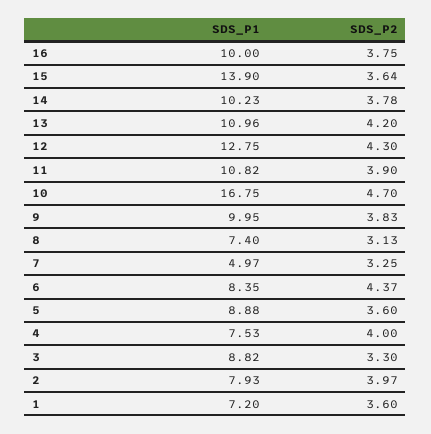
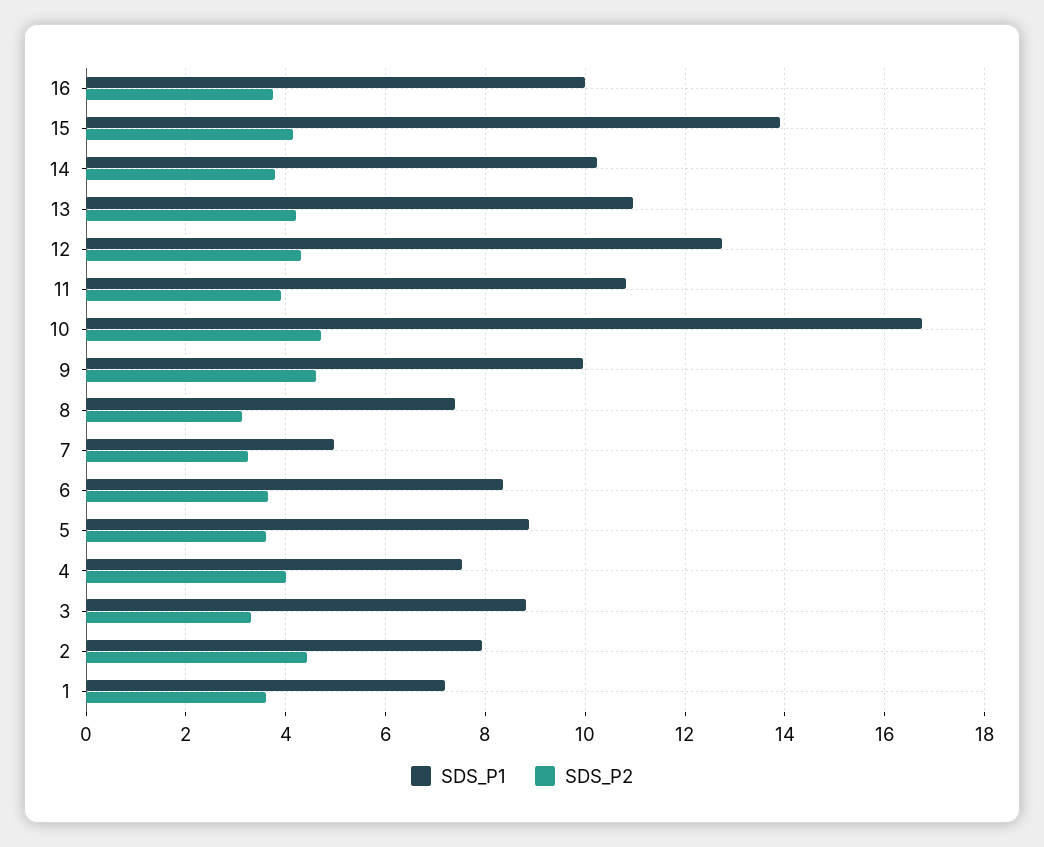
  {
    "SDS_P1": {
      "16": 10,
      "15": 13.9,
      "14": 10.23,
      "13": 10.96,
      "12": 12.75,
      "11": 10.82,
      "10": 16.75,
      "9": 9.95,
      "8": 7.4,
      "7": 4.97,
      "6": 8.35,
      "5": 8.88,
      "4": 7.53,
      "3": 8.82,
      "2": 7.93,
      "1": 7.2
    },
    "SDS_P2": {
      "16": 3.75,
-     "15": 3.64,
+     "15": 4.2,
      "14": 3.78,
      "13": 4.2,
      "12": 4.3,
      "11": 3.9,
      "10": 4.7,
-     "9": 3.83,
+     "9": 4.6,
      "8": 3.13,
      "7": 3.25,
-     "6": 4.37,
+     "6": 3.6,
      "5": 3.6,
      "4": 4,
      "3": 3.3,
-     "2": 3.97,
+     "2": 4.4,
      "1": 3.6
    }
  }

